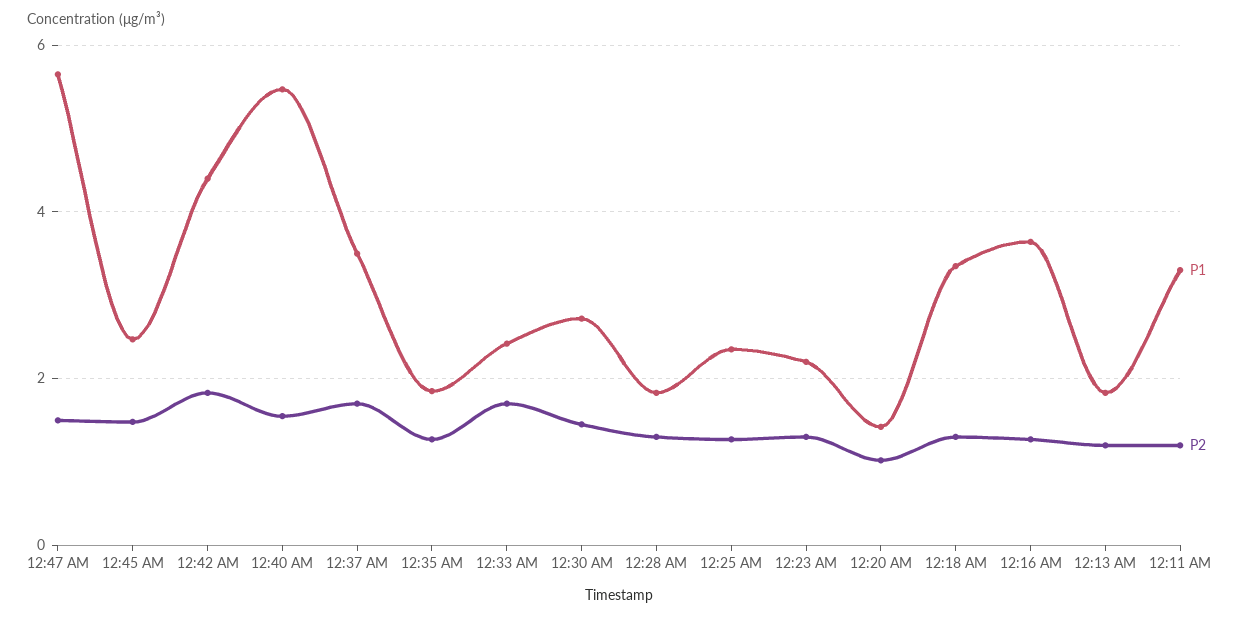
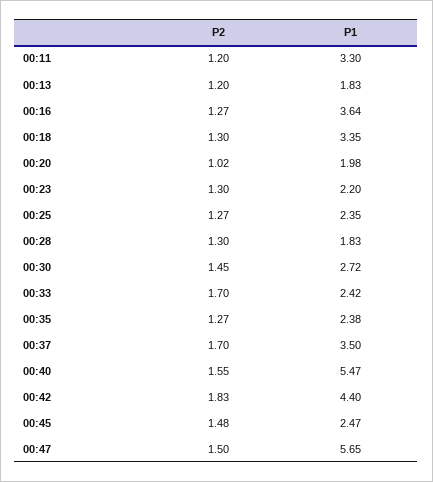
  {
    "P1": {
      "12:47 AM": 5.65,
      "12:45 AM": 2.47,
      "12:42 AM": 4.4,
      "12:40 AM": 5.47,
      "12:37 AM": 3.5,
-     "12:35 AM": 1.8,
+     "12:35 AM": 2.38,
      "12:33 AM": 2.42,
      "12:30 AM": 2.72,
      "12:28 AM": 1.83,
      "12:25 AM": 2.35,
      "12:23 AM": 2.2,
-     "12:20 AM": 1.4,
+     "12:20 AM": 1.98,
      "12:18 AM": 3.35,
      "12:16 AM": 3.64,
      "12:13 AM": 1.83,
      "12:11 AM": 3.3
    },
    "P2": {
      "12:47 AM": 1.5,
      "12:45 AM": 1.48,
      "12:42 AM": 1.83,
      "12:40 AM": 1.55,
      "12:37 AM": 1.7,
      "12:35 AM": 1.27,
      "12:33 AM": 1.7,
      "12:30 AM": 1.45,
      "12:28 AM": 1.3,
      "12:25 AM": 1.27,
      "12:23 AM": 1.3,
      "12:20 AM": 1.02,
      "12:18 AM": 1.3,
      "12:16 AM": 1.27,
      "12:13 AM": 1.2,
      "12:11 AM": 1.2
    }
  }

